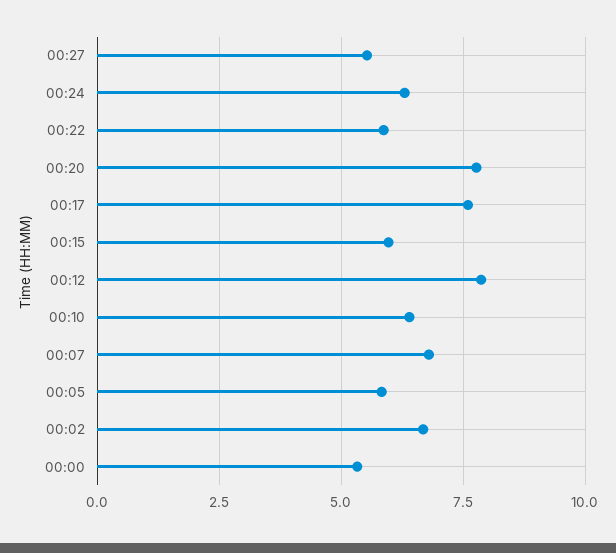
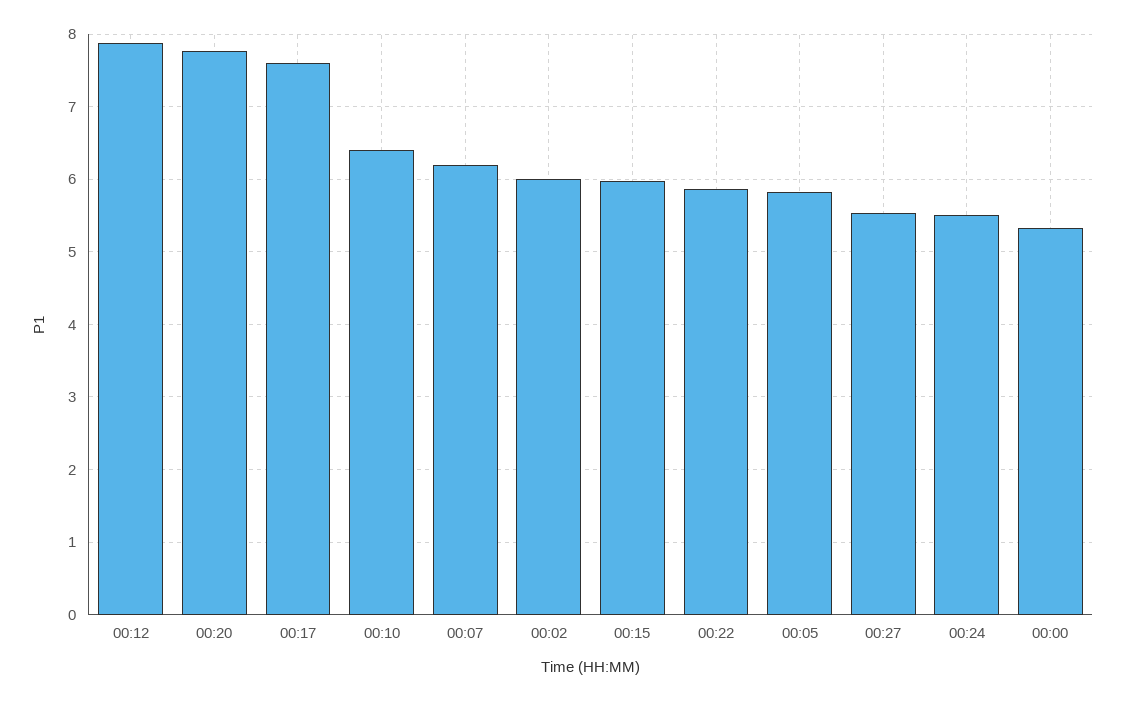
  {
    "00:27": 5.5,
-   "00:24": 6.25,
+   "00:24": 5.5,
    "00:22": 5.9,
    "00:20": 7.8,
    "00:17": 7.6,
    "00:15": 6,
    "00:12": 7.9,
    "00:10": 6.4,
-   "00:07": 6.75,
+   "00:07": 6.2,
    "00:05": 5.8,
-   "00:02": 6.75,
+   "00:02": 6,
    "00:00": 5.3
  }

